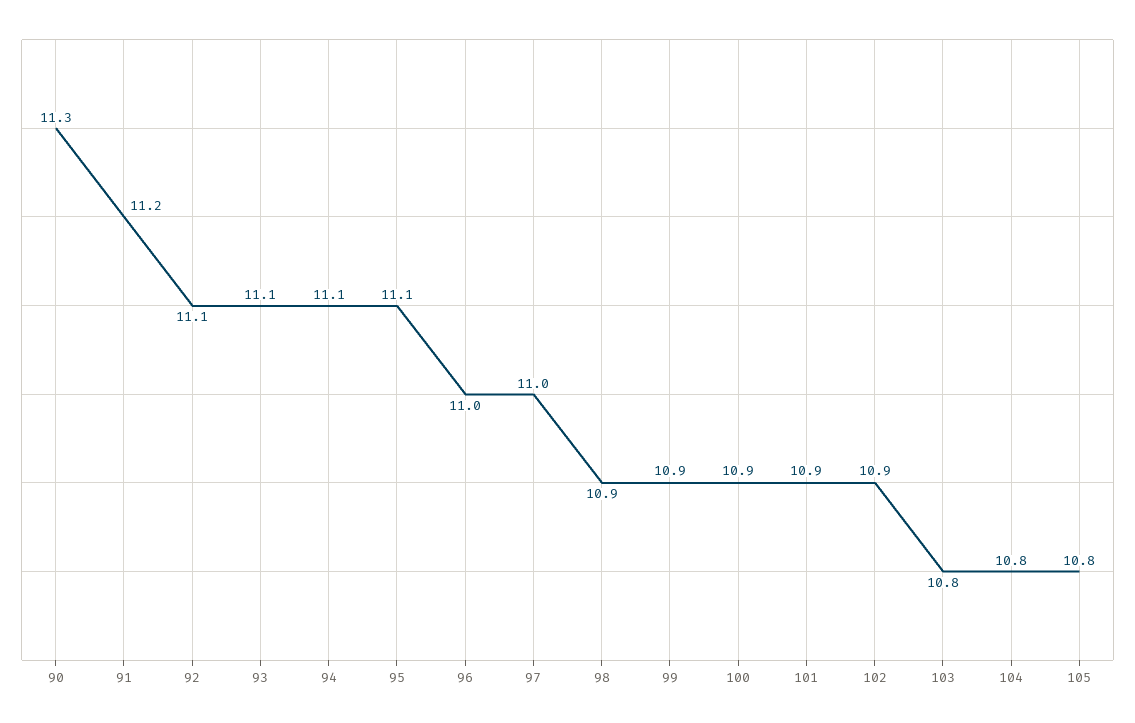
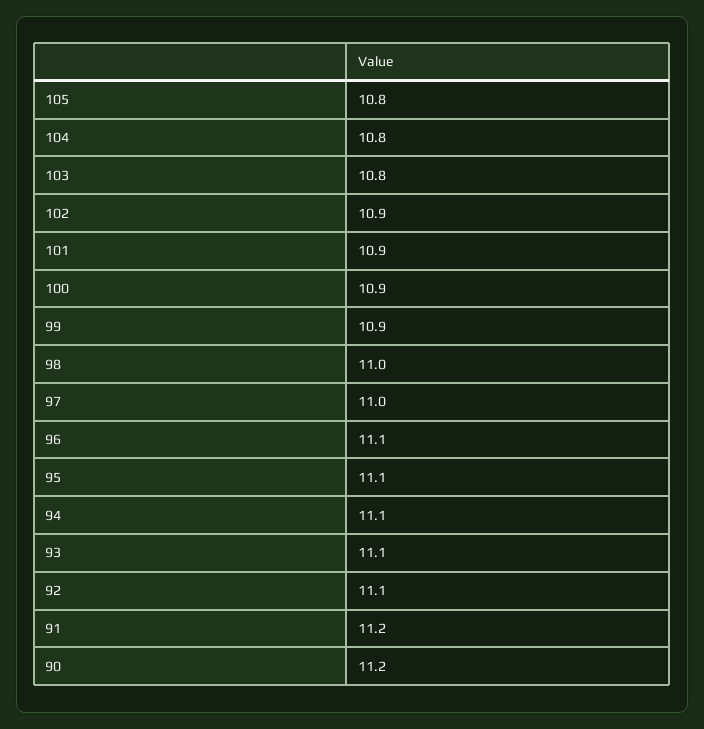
  {
-   "90": 11.3,
+   "90": 11.2,
    "91": 11.2,
    "92": 11.1,
    "93": 11.1,
    "94": 11.1,
    "95": 11.1,
-   "96": 11,
+   "96": 11.1,
    "97": 11,
-   "98": 10.9,
+   "98": 11,
    "99": 10.9,
    "100": 10.9,
    "101": 10.9,
    "102": 10.9,
    "103": 10.8,
    "104": 10.8,
    "105": 10.8
  }

